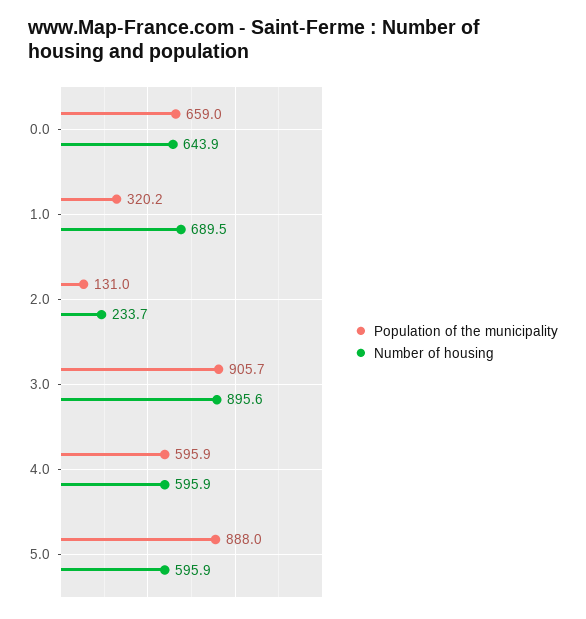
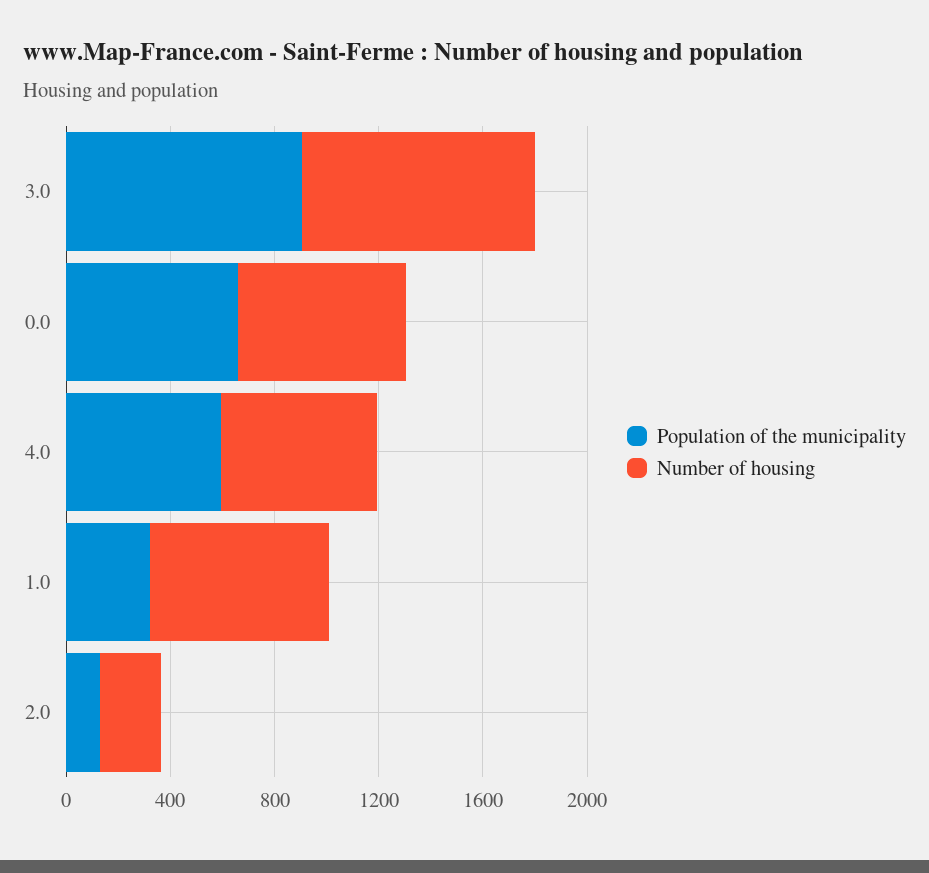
  {
    "Population of the municipality": {
      "0.0": 659,
      "1.0": 320.2,
      "2.0": 131,
      "3.0": 905.7,
-     "4.0": 595.9,
+     "4.0": 595.9
-     "5.0": 888
    },
    "Number of housing": {
      "0.0": 643.9,
      "1.0": 689.5,
      "2.0": 233.7,
      "3.0": 895.6,
-     "4.0": 595.9,
+     "4.0": 595.9
-     "5.0": 595.9
    }
  }

